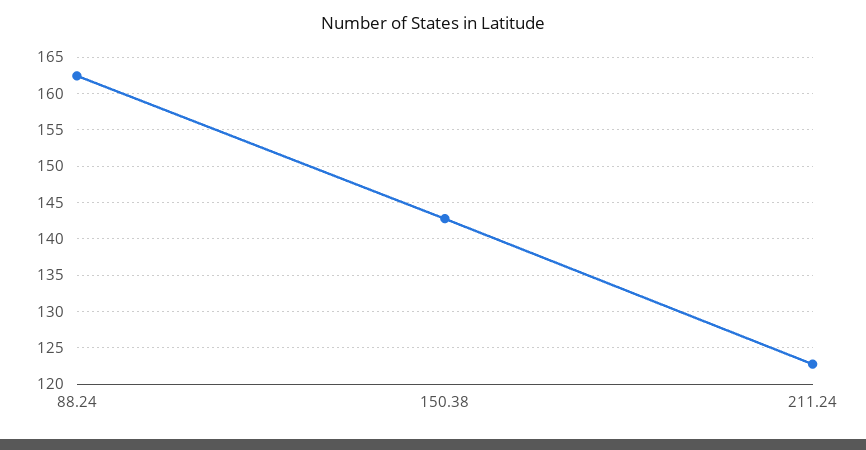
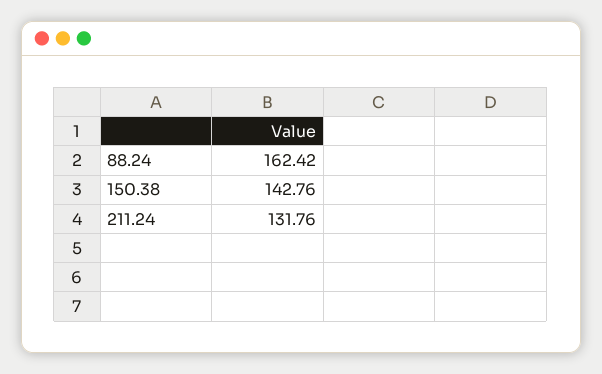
  {
    "88.24": 162.42,
    "150.38": 142.76,
-   "211.24": 123
+   "211.24": 131.76
  }

